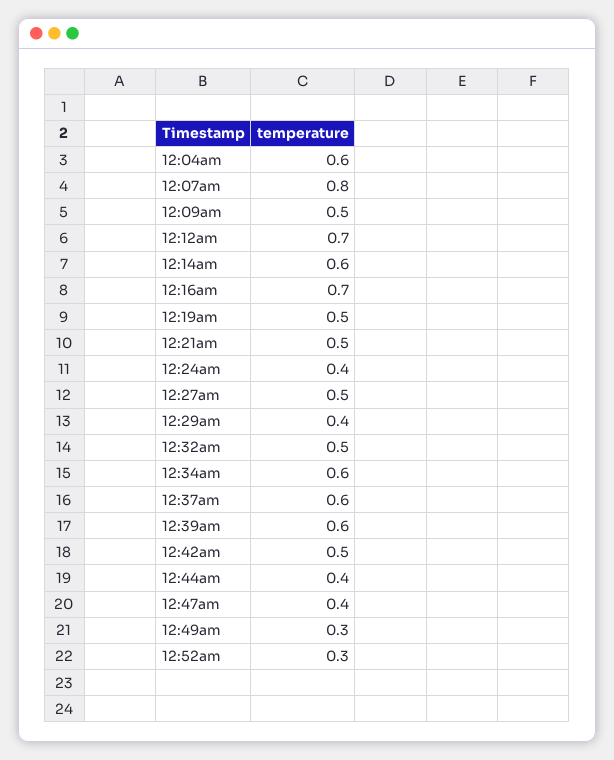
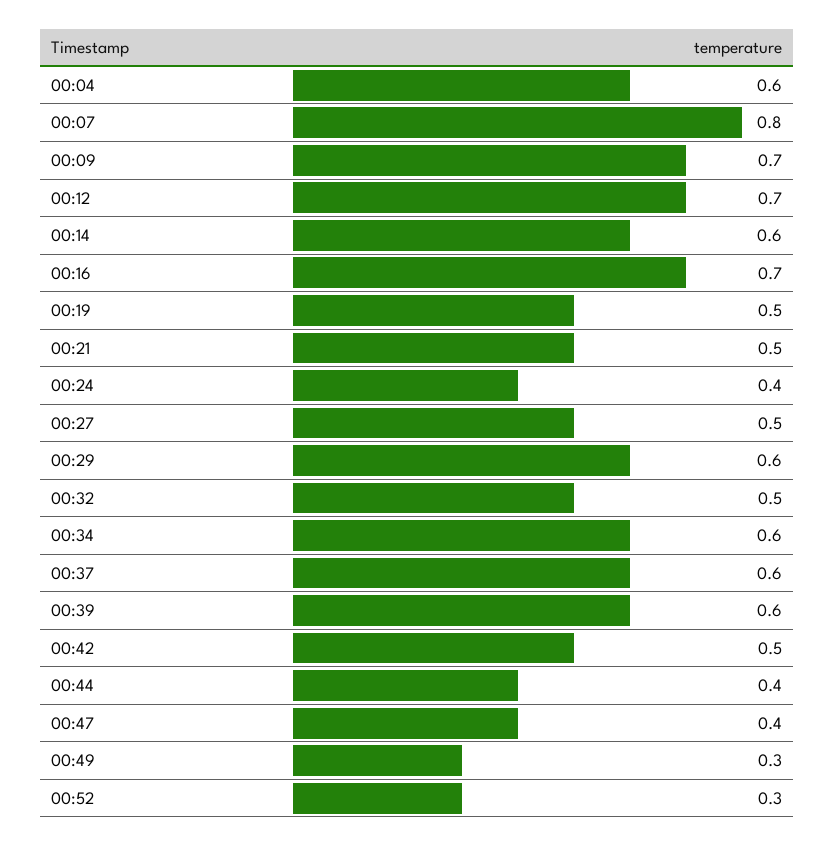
  {
    "12:04am": 0.6,
    "12:07am": 0.8,
-   "12:09am": 0.5,
+   "12:09am": 0.7,
    "12:12am": 0.7,
    "12:14am": 0.6,
    "12:16am": 0.7,
    "12:19am": 0.5,
    "12:21am": 0.5,
    "12:24am": 0.4,
    "12:27am": 0.5,
-   "12:29am": 0.4,
+   "12:29am": 0.6,
    "12:32am": 0.5,
    "12:34am": 0.6,
    "12:37am": 0.6,
    "12:39am": 0.6,
    "12:42am": 0.5,
    "12:44am": 0.4,
    "12:47am": 0.4,
    "12:49am": 0.3,
    "12:52am": 0.3
  }

